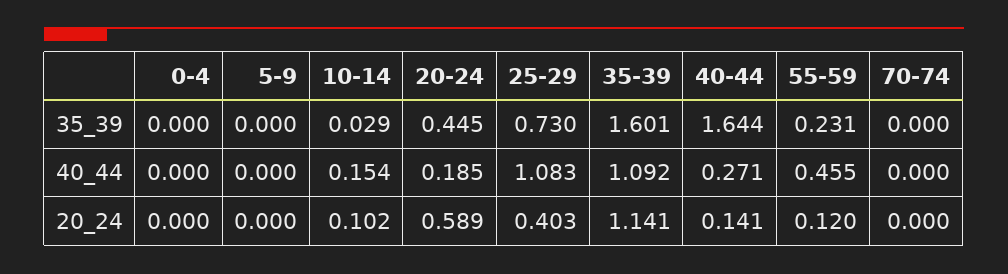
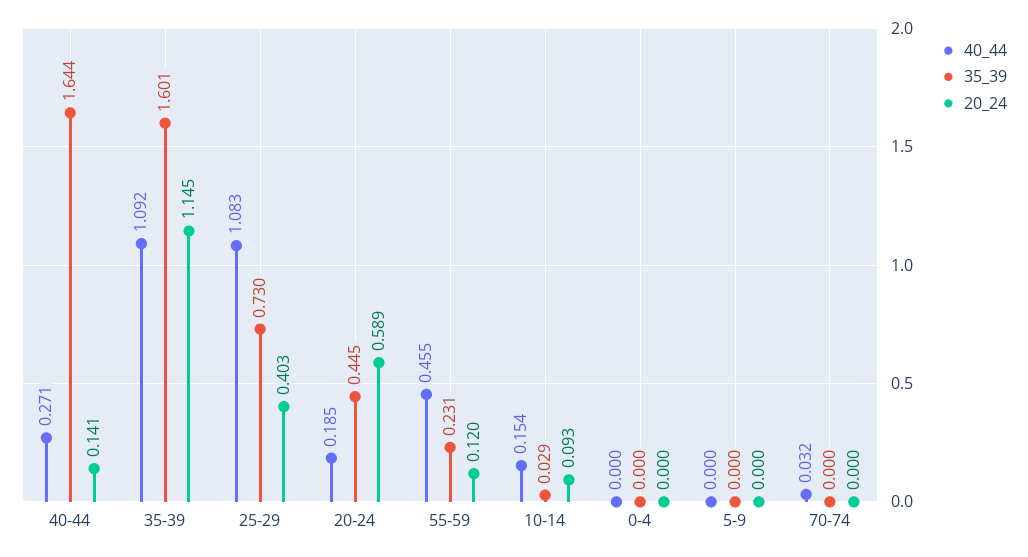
  {
    "35_39": {
      "0-4": 0,
      "5-9": 0,
      "10-14": 0.029,
      "20-24": 0.445,
      "25-29": 0.73,
      "35-39": 1.601,
      "40-44": 1.644,
      "55-59": 0.231,
      "70-74": 0
    },
    "40_44": {
      "0-4": 0,
      "5-9": 0,
      "10-14": 0.154,
      "20-24": 0.185,
      "25-29": 1.083,
      "35-39": 1.092,
      "40-44": 0.271,
      "55-59": 0.455,
-     "70-74": 0
+     "70-74": 0.032
    },
    "20_24": {
      "0-4": 0,
      "5-9": 0,
-     "10-14": 0.102,
+     "10-14": 0.093,
      "20-24": 0.589,
      "25-29": 0.403,
-     "35-39": 1.141,
+     "35-39": 1.145,
      "40-44": 0.141,
      "55-59": 0.12,
      "70-74": 0
    }
  }

